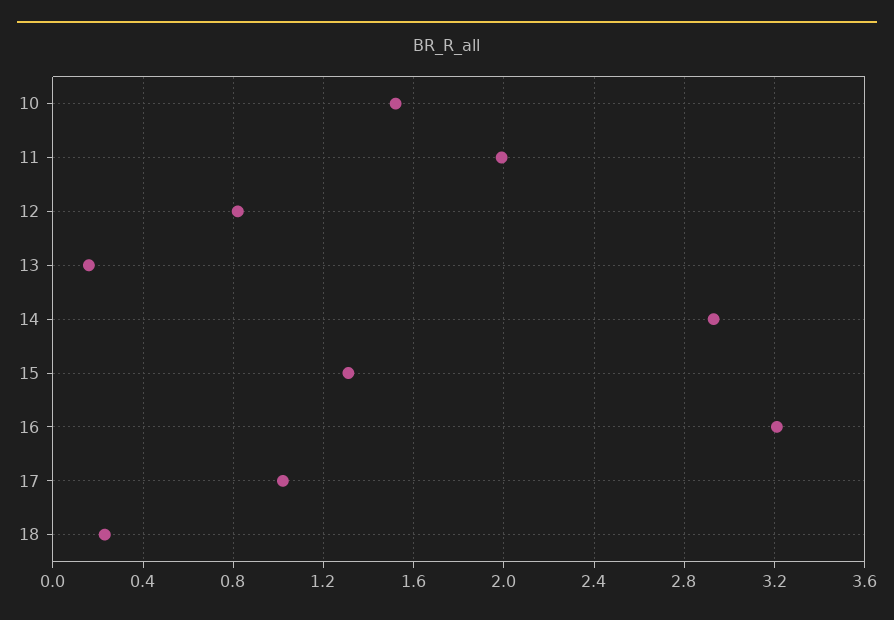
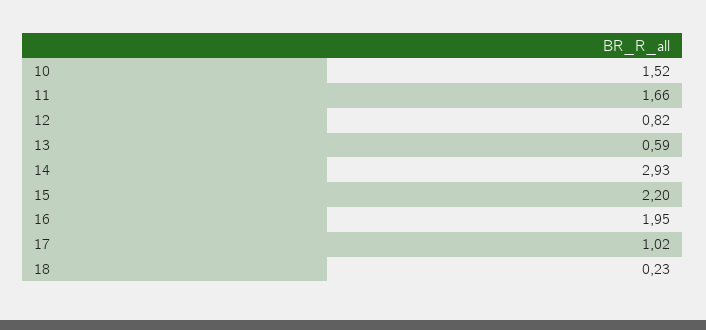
  {
    "10": 1.52,
-   "11": 2,
+   "11": 1.66,
    "12": 0.82,
-   "13": 0.15,
+   "13": 0.59,
    "14": 2.93,
-   "15": 1.3,
+   "15": 2.2,
-   "16": 3.2,
+   "16": 1.95,
    "17": 1.02,
    "18": 0.23
  }

